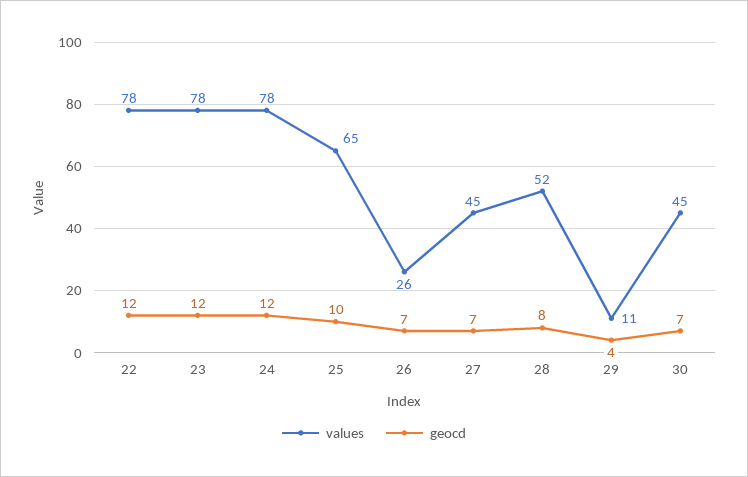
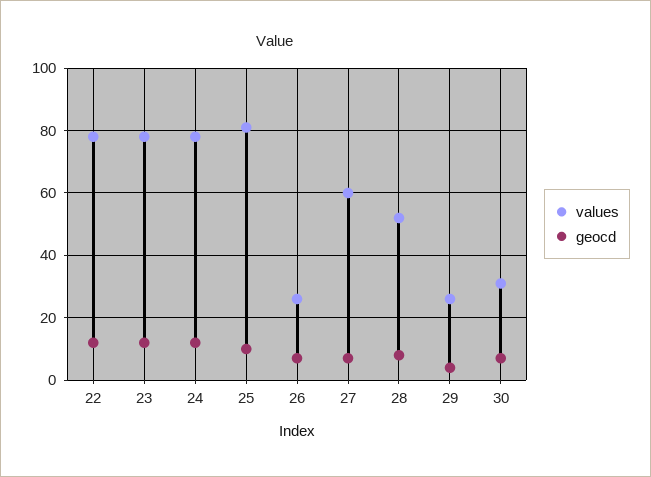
  {
    "values": {
      "22": 78,
      "23": 78,
      "24": 78,
-     "25": 65,
+     "25": 80,
      "26": 26,
-     "27": 45,
+     "27": 60,
      "28": 52,
-     "29": 11,
+     "29": 25,
-     "30": 45
+     "30": 30
    },
    "geocd": {
      "22": 12,
      "23": 12,
      "24": 12,
      "25": 10,
      "26": 7,
      "27": 7,
      "28": 8,
      "29": 4,
      "30": 7
    }
  }

